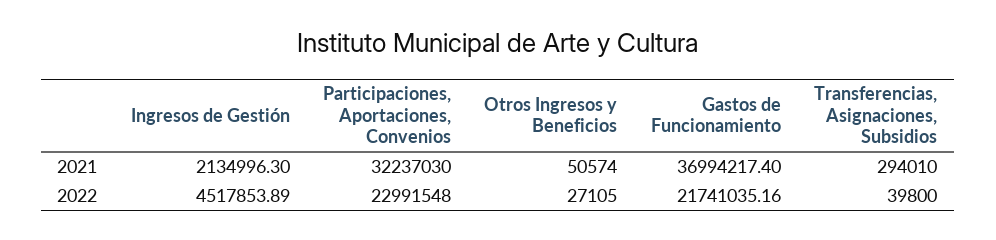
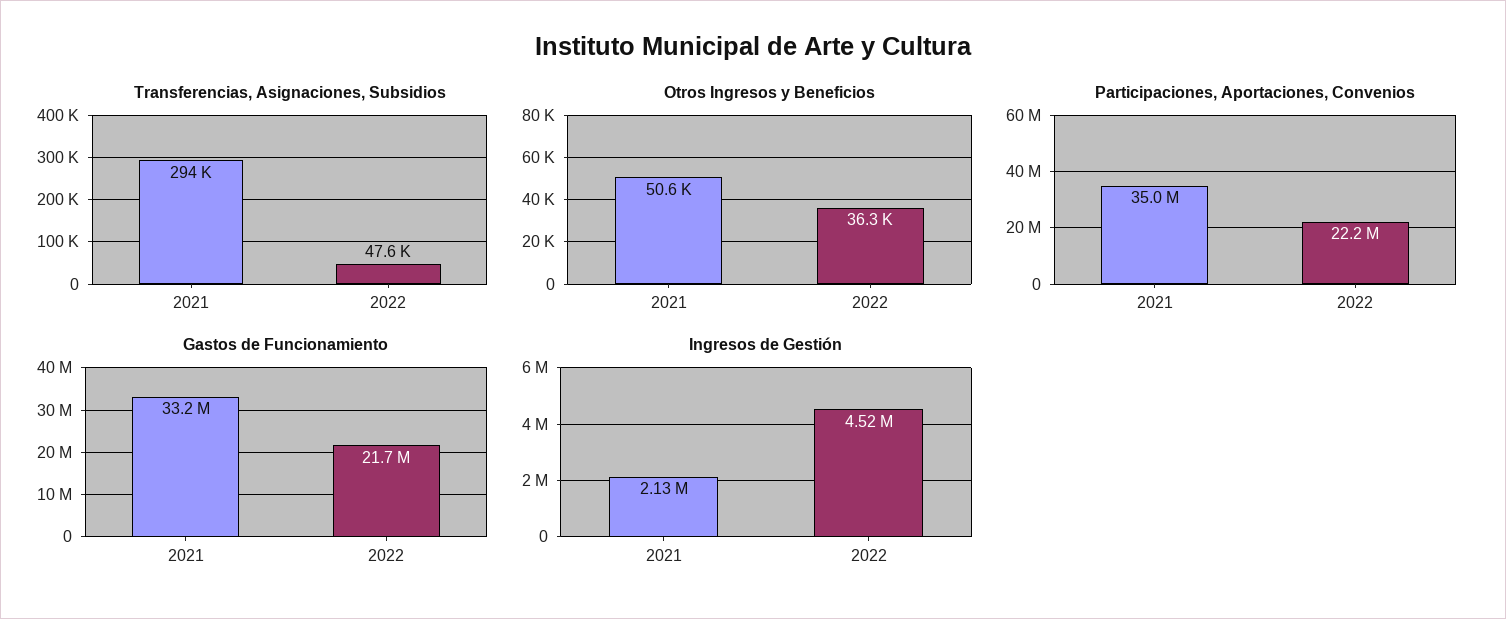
  {
    "Ingresos de Gestión": {
      "2021": 2134996.3,
      "2022": 4517853.89
    },
    "Participaciones, Aportaciones, Convenios": {
-     "2021": 32237030,
+     "2021": 35000000,
-     "2022": 22991548
+     "2022": 22200000
    },
    "Otros Ingresos y Beneficios": {
      "2021": 50574,
-     "2022": 27105
+     "2022": 36300
    },
    "Gastos de Funcionamiento": {
-     "2021": 36994217.4,
+     "2021": 33200000,
      "2022": 21741035.16
    },
    "Transferencias, Asignaciones, Subsidios": {
      "2021": 294010,
-     "2022": 39800
+     "2022": 47600
    }
  }

